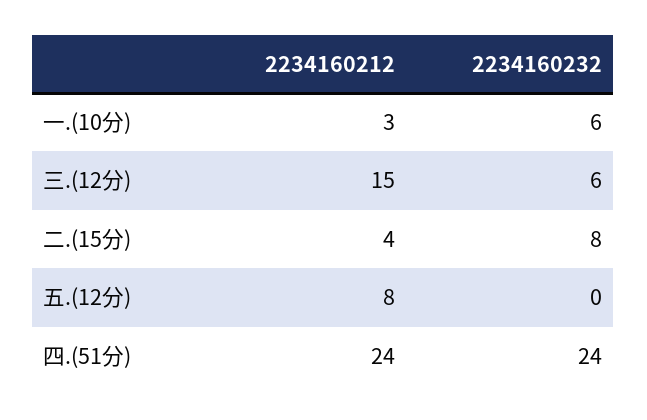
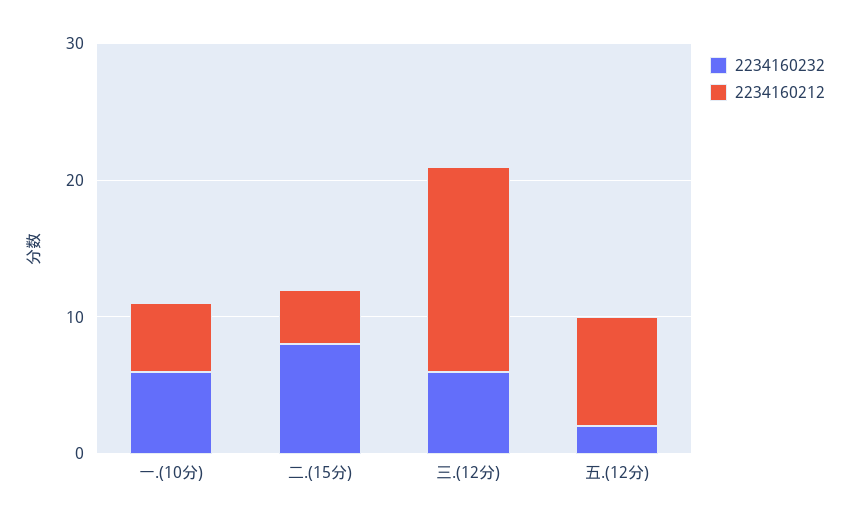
  {
    "2234160212": {
-     "一.(10分)": 3,
+     "一.(10分)": 5,
      "三.(12分)": 15,
      "二.(15分)": 4,
-     "五.(12分)": 8,
+     "五.(12分)": 8
-     "四.(51分)": 24
    },
    "2234160232": {
      "一.(10分)": 6,
      "三.(12分)": 6,
      "二.(15分)": 8,
-     "五.(12分)": 0,
+     "五.(12分)": 2
-     "四.(51分)": 24
    }
  }

